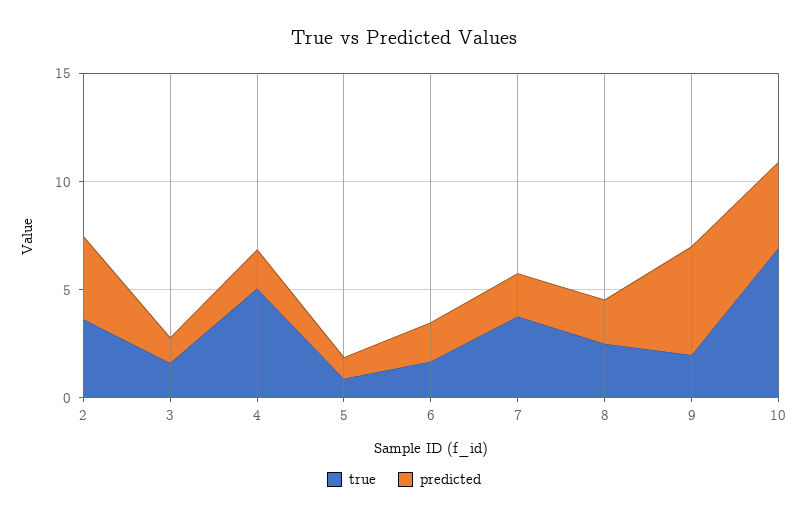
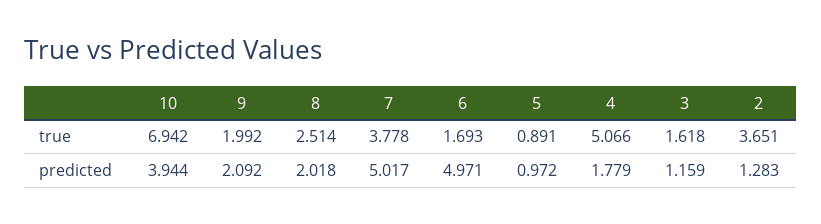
  {
    "true": {
      "2": 3.651,
      "3": 1.618,
      "4": 5.066,
      "5": 0.891,
      "6": 1.693,
      "7": 3.778,
      "8": 2.514,
      "9": 1.992,
      "10": 6.942
    },
    "predicted": {
-     "2": 4,
+     "2": 1.283,
      "3": 1.159,
      "4": 1.779,
      "5": 0.972,
-     "6": 2,
+     "6": 4.971,
-     "7": 2,
+     "7": 5.017,
      "8": 2.018,
-     "9": 5,
+     "9": 2.092,
      "10": 3.944
    }
  }

